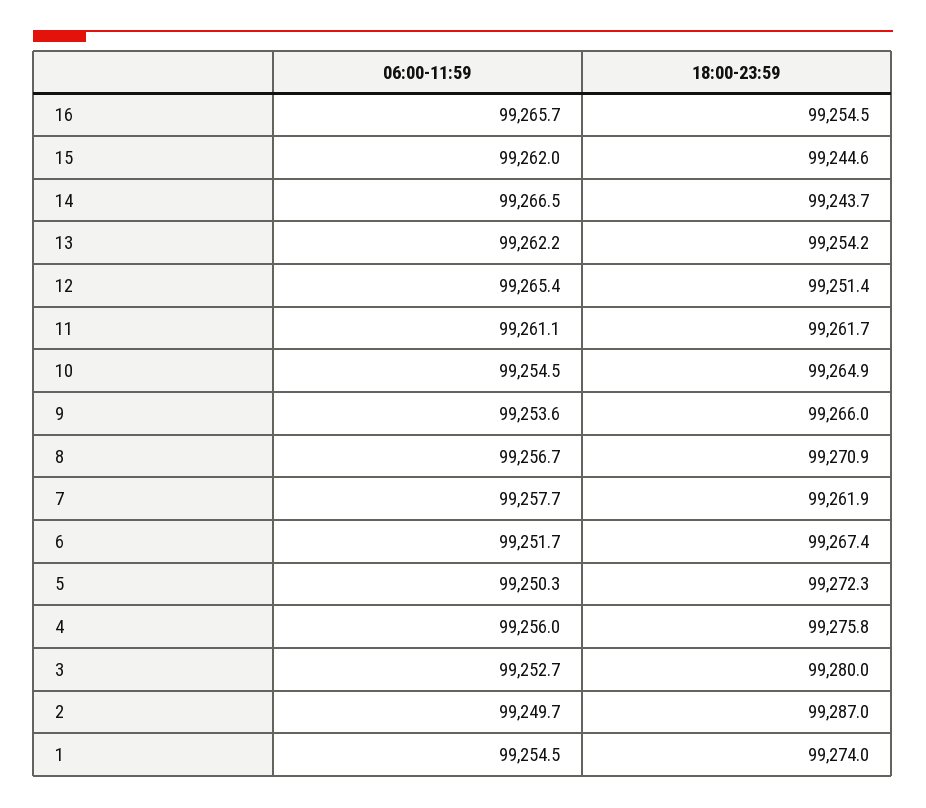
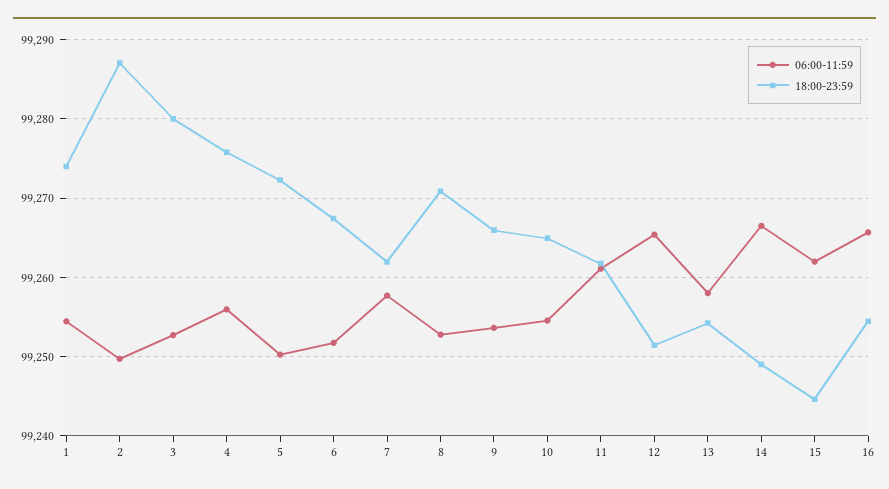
  {
    "06:00-11:59": {
      "16": 99265.7,
      "15": 99262,
      "14": 99266.5,
-     "13": 99262.2,
+     "13": 99258,
      "12": 99265.4,
      "11": 99261.1,
      "10": 99254.5,
      "9": 99253.6,
-     "8": 99256.7,
+     "8": 99253,
      "7": 99257.7,
      "6": 99251.7,
      "5": 99250.3,
      "4": 99256,
      "3": 99252.7,
      "2": 99249.7,
      "1": 99254.5
    },
    "18:00-23:59": {
      "16": 99254.5,
      "15": 99244.6,
-     "14": 99243.7,
+     "14": 99249,
      "13": 99254.2,
      "12": 99251.4,
      "11": 99261.7,
      "10": 99264.9,
      "9": 99266,
      "8": 99270.9,
      "7": 99261.9,
      "6": 99267.4,
      "5": 99272.3,
      "4": 99275.8,
      "3": 99280,
      "2": 99287,
      "1": 99274
    }
  }

